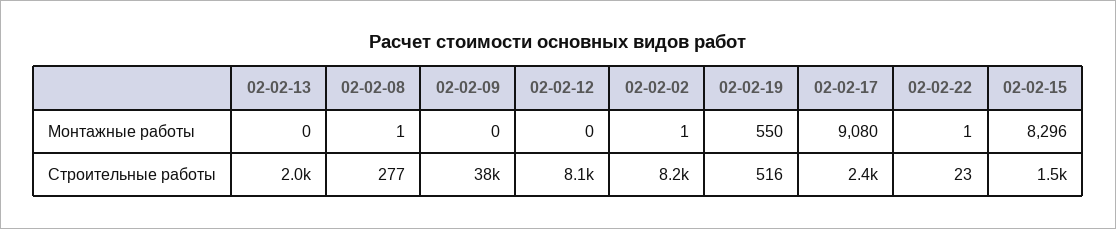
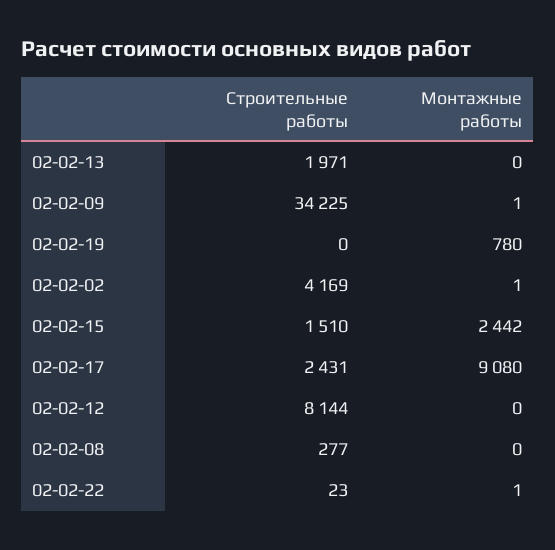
  {
    "02-02-13": {
      "Монтажные работы": 0,
      "Строительные работы": 1971
    },
    "02-02-08": {
-     "Монтажные работы": 1,
+     "Монтажные работы": 0,
      "Строительные работы": 277
    },
    "02-02-09": {
-     "Монтажные работы": 0,
+     "Монтажные работы": 1,
-     "Строительные работы": 38000
+     "Строительные работы": 34225
    },
    "02-02-12": {
      "Монтажные работы": 0,
      "Строительные работы": 8144
    },
    "02-02-02": {
      "Монтажные работы": 1,
-     "Строительные работы": 8200
+     "Строительные работы": 4169
    },
    "02-02-19": {
-     "Монтажные работы": 550,
+     "Монтажные работы": 780,
-     "Строительные работы": 516
+     "Строительные работы": 0
    },
    "02-02-17": {
      "Монтажные работы": 9080,
      "Строительные работы": 2431
    },
    "02-02-22": {
      "Монтажные работы": 1,
      "Строительные работы": 23
    },
    "02-02-15": {
-     "Монтажные работы": 8296,
+     "Монтажные работы": 2442,
      "Строительные работы": 1510
    }
  }

